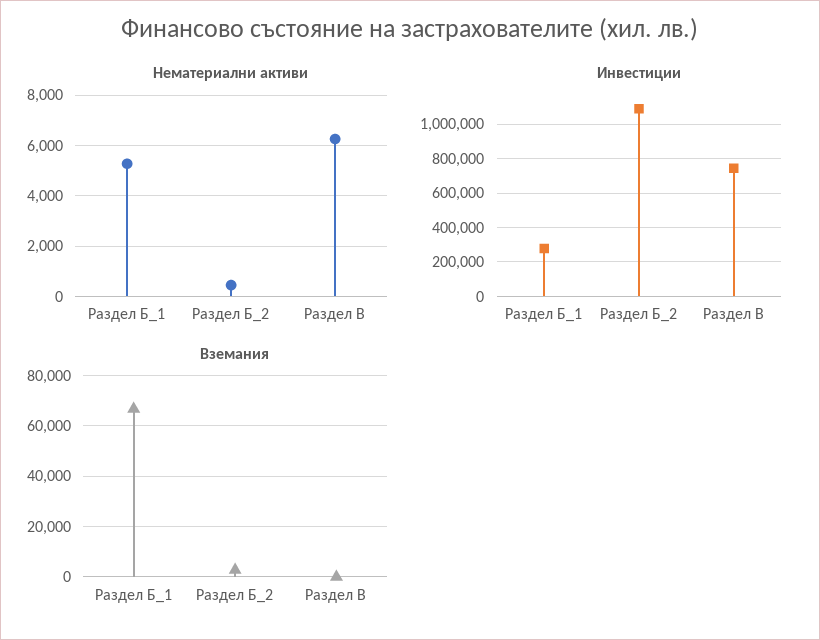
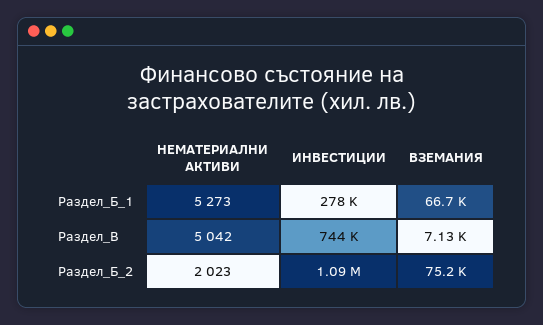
  {
    "Нематериални активи": {
      "Раздел Б_1": 5273,
-     "Раздел Б_2": 500,
+     "Раздел Б_2": 2023,
-     "Раздел В": 6250
+     "Раздел В": 5042
    },
    "Инвестиции": {
      "Раздел Б_1": 278000,
      "Раздел Б_2": 1090000,
      "Раздел В": 744000
    },
    "Вземания": {
      "Раздел Б_1": 66700,
-     "Раздел Б_2": 2500,
+     "Раздел Б_2": 75200,
-     "Раздел В": 0
+     "Раздел В": 7130
    }
  }

